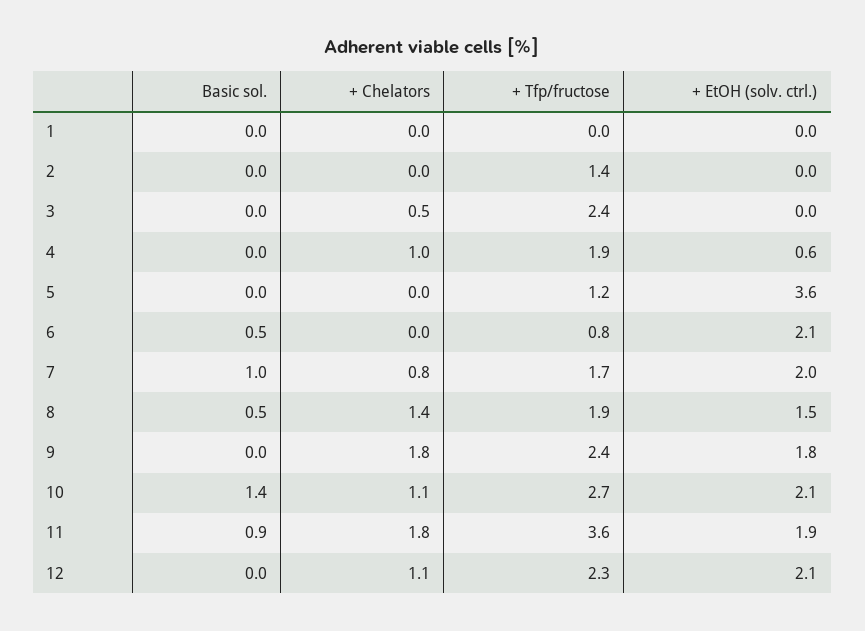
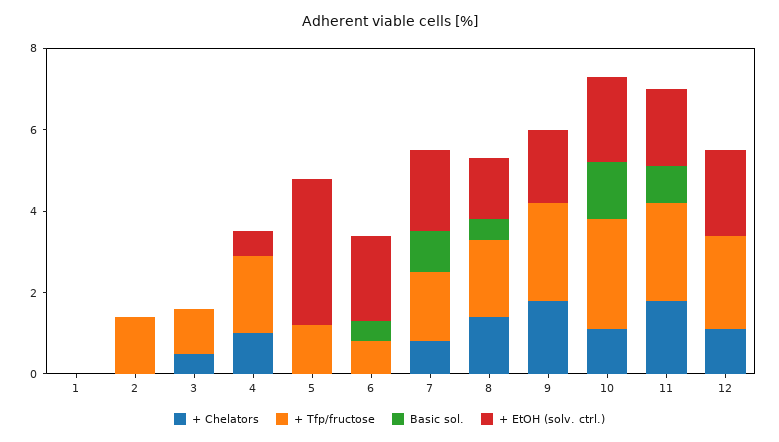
  {
    "Basic sol.": {
      "1": 0,
      "2": 0,
      "3": 0,
      "4": 0,
      "5": 0,
      "6": 0.5,
      "7": 1,
      "8": 0.5,
      "9": 0,
      "10": 1.4,
      "11": 0.9,
      "12": 0
    },
    "+ Chelators": {
      "1": 0,
      "2": 0,
      "3": 0.5,
      "4": 1,
      "5": 0,
      "6": 0,
      "7": 0.8,
      "8": 1.4,
      "9": 1.8,
      "10": 1.1,
      "11": 1.8,
      "12": 1.1
    },
    "+ Tfp/fructose": {
      "1": 0,
      "2": 1.4,
-     "3": 2.4,
+     "3": 1,
      "4": 1.9,
      "5": 1.2,
      "6": 0.8,
      "7": 1.7,
      "8": 1.9,
      "9": 2.4,
      "10": 2.7,
-     "11": 3.6,
+     "11": 2.5,
      "12": 2.3
    },
    "+ EtOH (solv. ctrl.)": {
      "1": 0,
      "2": 0,
      "3": 0,
      "4": 0.6,
      "5": 3.6,
      "6": 2.1,
      "7": 2,
      "8": 1.5,
      "9": 1.8,
      "10": 2.1,
      "11": 1.9,
      "12": 2.1
    }
  }

